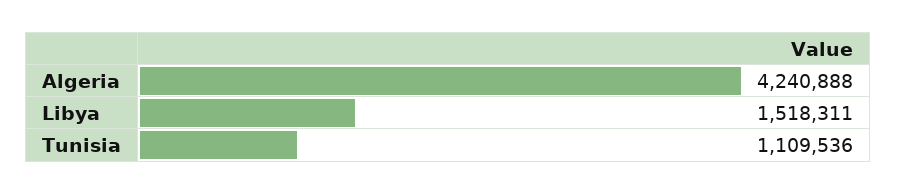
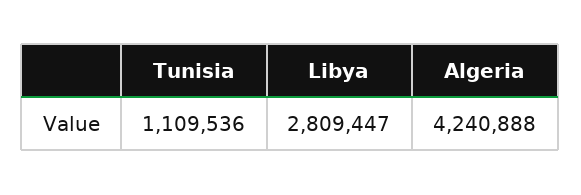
  {
    "Algeria": 4240888,
-   "Libya": 1518311,
+   "Libya": 2809447,
    "Tunisia": 1109536
  }

